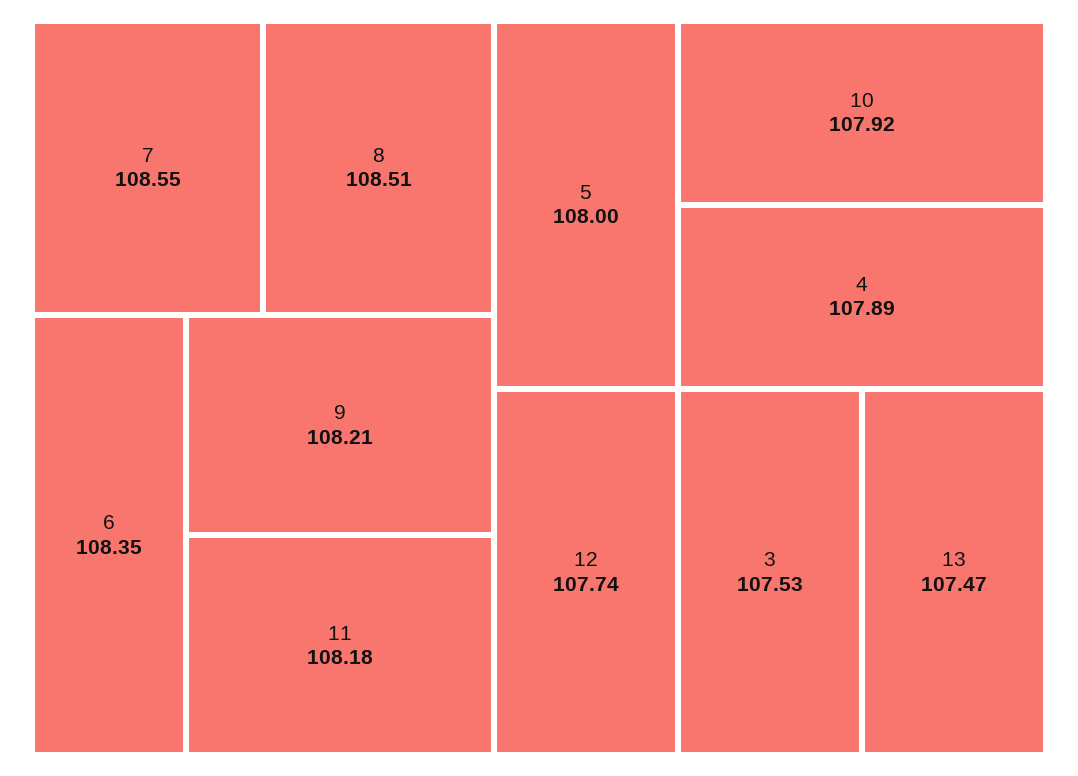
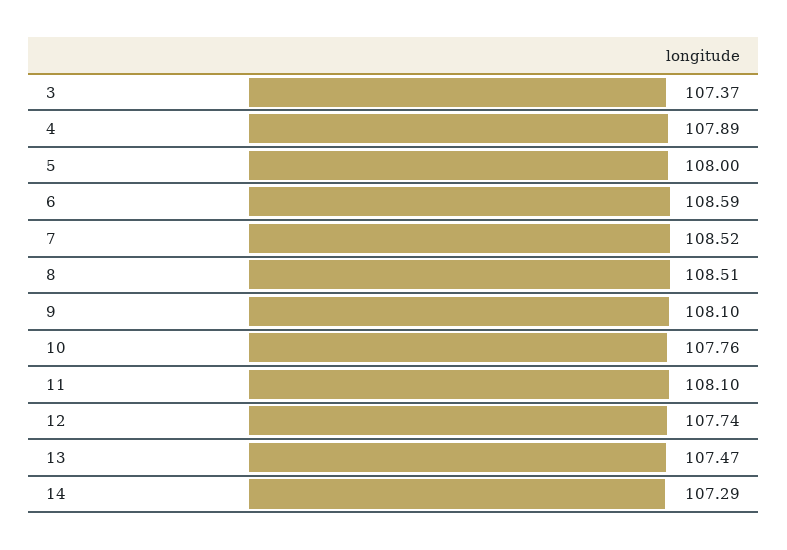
  {
-   "7": 108.55,
+   "7": 108.52,
    "8": 108.51,
-   "6": 108.35,
+   "6": 108.59,
-   "9": 108.21,
+   "9": 108.1,
-   "11": 108.18,
+   "11": 108.1,
    "5": 108,
-   "10": 107.92,
+   "10": 107.76,
    "4": 107.89,
    "12": 107.74,
-   "3": 107.53,
+   "3": 107.37,
-   "13": 107.47
+   "13": 107.47,
+   "14": 107.29
  }

